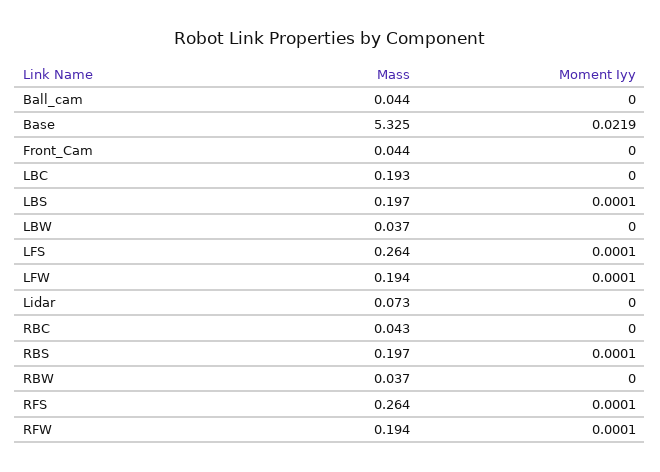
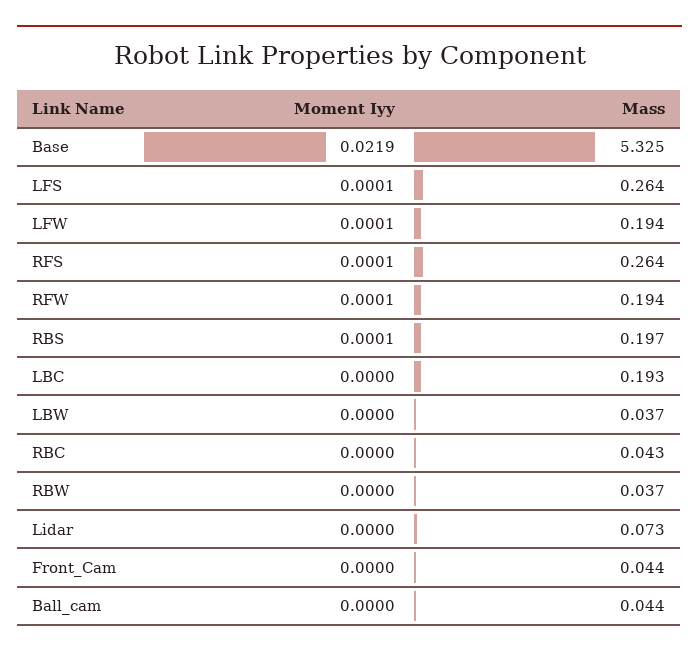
  {
    "Mass": {
      "Ball_cam": 0.044,
      "Base": 5.325,
      "Front_Cam": 0.044,
      "LBC": 0.193,
-     "LBS": 0.197,
      "LBW": 0.037,
      "LFS": 0.264,
      "LFW": 0.194,
      "Lidar": 0.073,
      "RBC": 0.043,
      "RBS": 0.197,
      "RBW": 0.037,
      "RFS": 0.264,
      "RFW": 0.194
    },
    "Moment Iyy": {
      "Ball_cam": 0,
      "Base": 0.0219,
      "Front_Cam": 0,
      "LBC": 0,
-     "LBS": 0.0001,
      "LBW": 0,
      "LFS": 0.0001,
      "LFW": 0.0001,
      "Lidar": 0,
      "RBC": 0,
      "RBS": 0.0001,
      "RBW": 0,
      "RFS": 0.0001,
      "RFW": 0.0001
    }
  }

